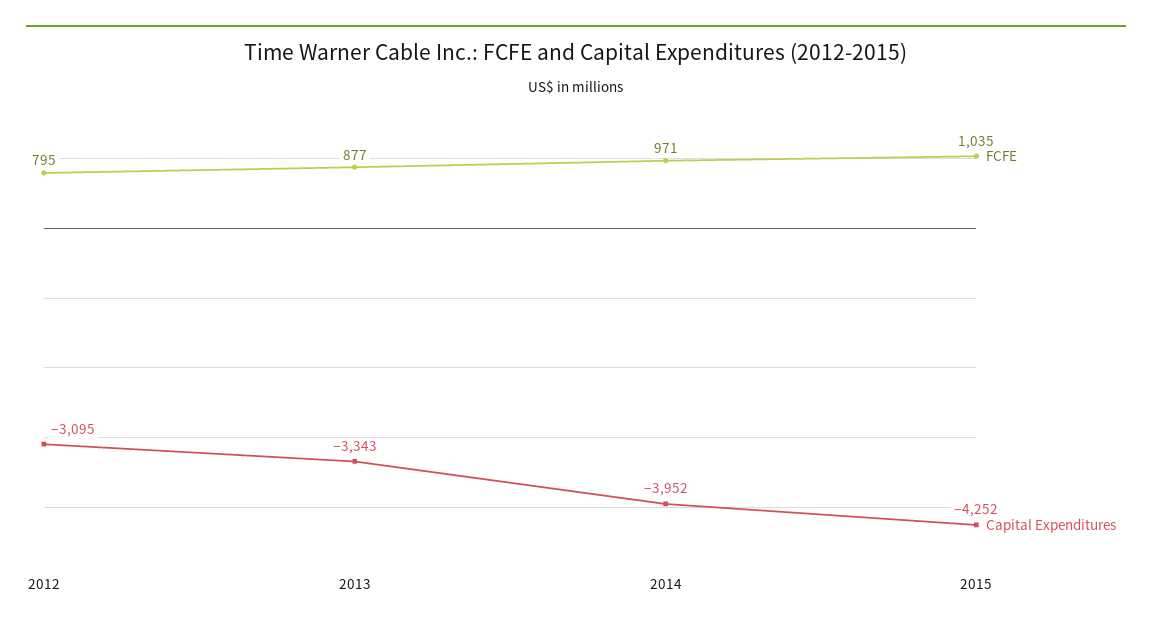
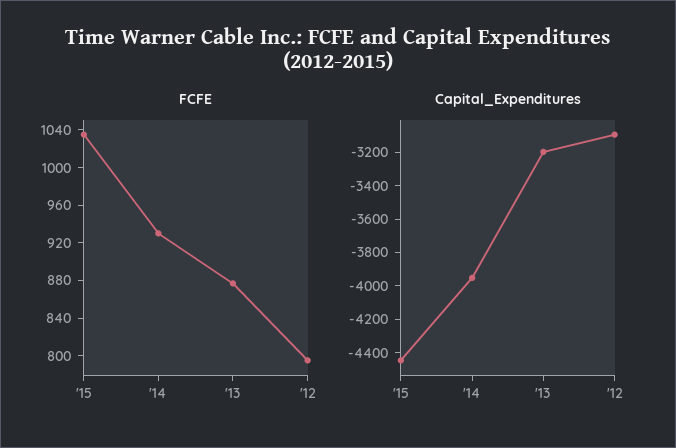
  {
    "FCFE": {
      "2012": 795,
      "2013": 877,
-     "2014": 971,
+     "2014": 930,
      "2015": 1035
    },
    "Capital Expenditures": {
      "2012": -3095,
-     "2013": -3343,
+     "2013": -3200,
      "2014": -3952,
-     "2015": -4252
+     "2015": -4450
    }
  }

